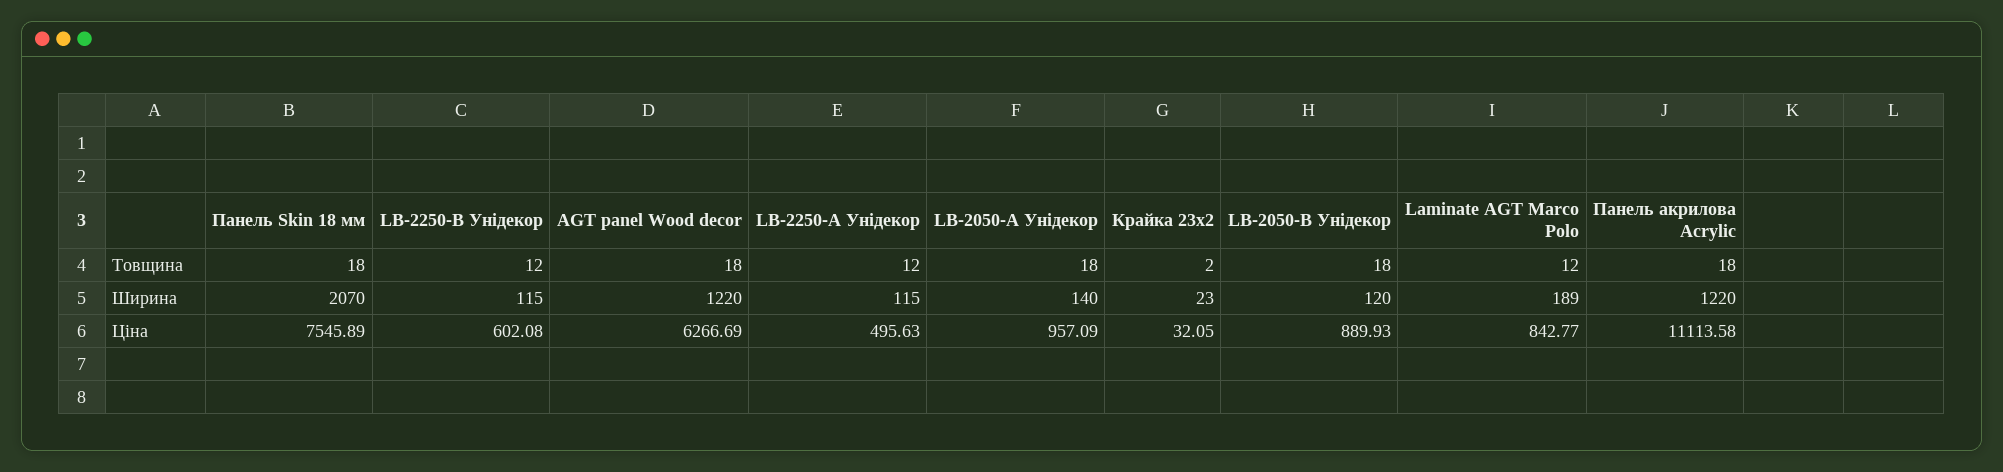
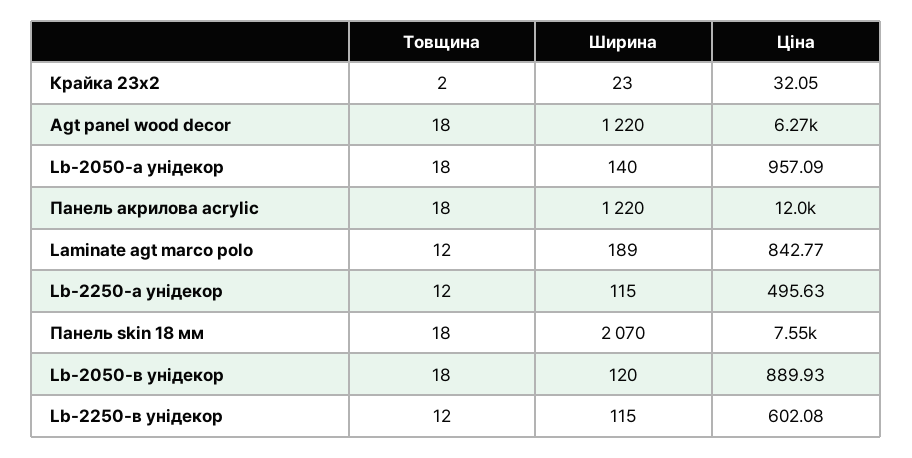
  {
    "Панель Skin 18 мм": {
      "Товщина": 18,
      "Ширина": 2070,
      "Ціна": 7545.89
    },
    "LB-2250-В Унідекор": {
      "Товщина": 12,
      "Ширина": 115,
      "Ціна": 602.08
    },
    "AGT panel Wood decor": {
      "Товщина": 18,
      "Ширина": 1220,
      "Ціна": 6266.69
    },
    "LB-2250-А Унідекор": {
      "Товщина": 12,
      "Ширина": 115,
      "Ціна": 495.63
    },
    "LB-2050-А Унідекор": {
      "Товщина": 18,
      "Ширина": 140,
      "Ціна": 957.09
    },
    "Крайка 23x2": {
      "Товщина": 2,
      "Ширина": 23,
      "Ціна": 32.05
    },
    "LB-2050-В Унідекор": {
      "Товщина": 18,
      "Ширина": 120,
      "Ціна": 889.93
    },
    "Laminate AGT Marco Polo": {
      "Товщина": 12,
      "Ширина": 189,
      "Ціна": 842.77
    },
    "Панель акрилова Acrylic": {
      "Товщина": 18,
      "Ширина": 1220,
-     "Ціна": 11113.58
+     "Ціна": 12000
    }
  }

